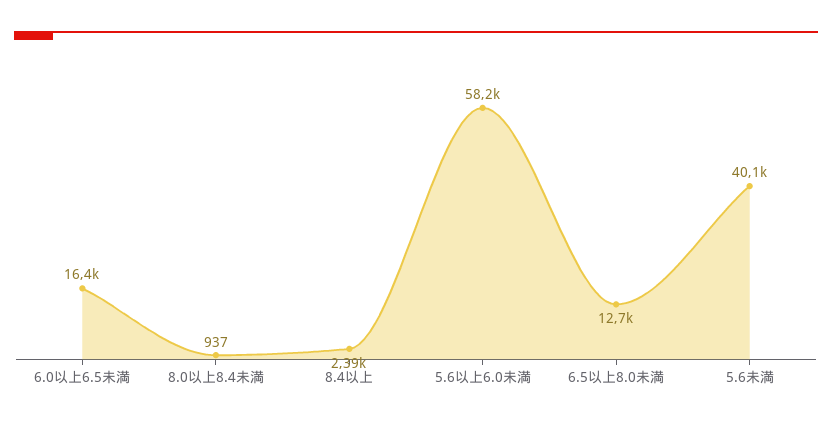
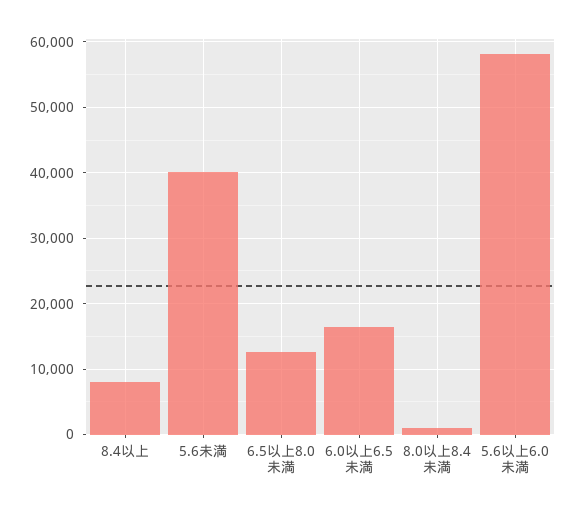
  {
    "6.0以上6.5未満": 16400,
    "8.0以上8.4未満": 937,
-   "8.4以上": 2390,
+   "8.4以上": 8000,
    "5.6以上6.0未満": 58200,
    "6.5以上8.0未満": 12700,
    "5.6未満": 40100
  }

